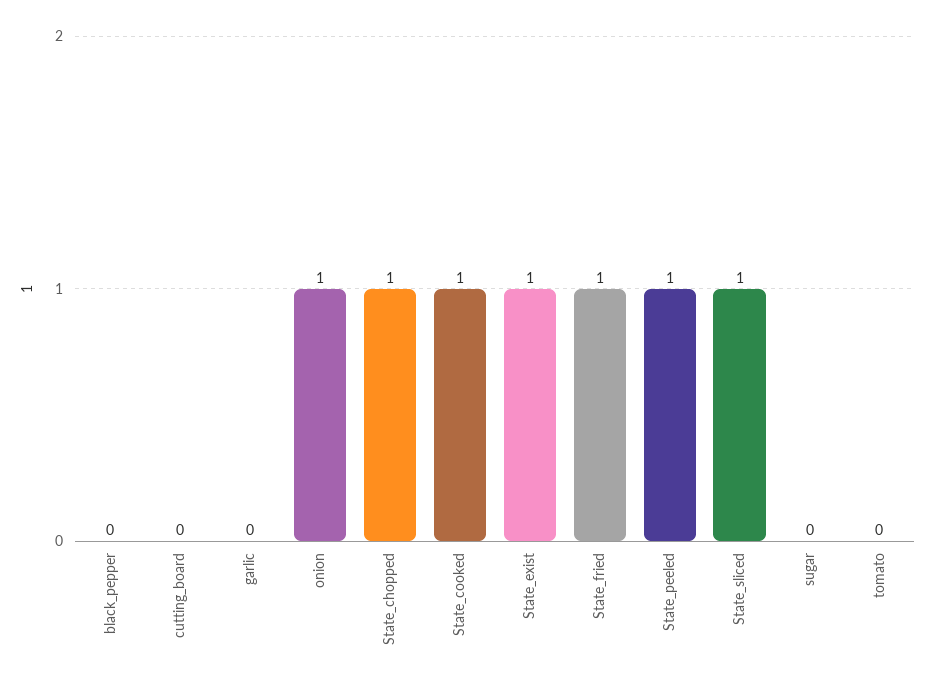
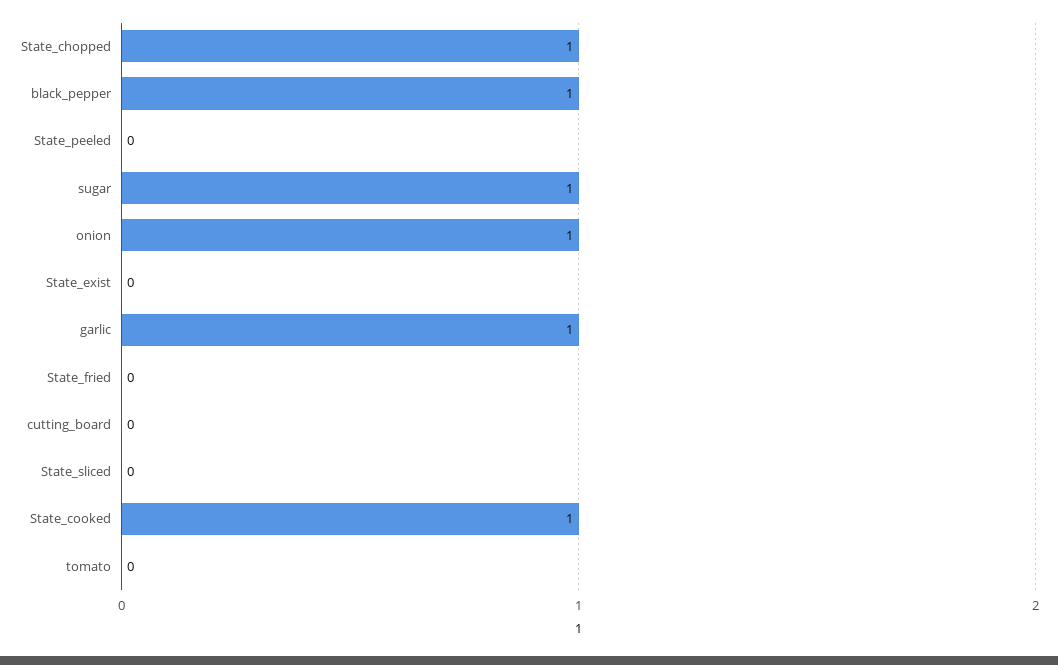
  {
-   "black_pepper": 0,
+   "black_pepper": 1,
    "cutting_board": 0,
-   "garlic": 0,
+   "garlic": 1,
    "onion": 1,
    "State_chopped": 1,
    "State_cooked": 1,
-   "State_exist": 1,
+   "State_exist": 0,
-   "State_fried": 1,
+   "State_fried": 0,
-   "State_peeled": 1,
+   "State_peeled": 0,
-   "State_sliced": 1,
+   "State_sliced": 0,
-   "sugar": 0,
+   "sugar": 1,
    "tomato": 0
  }

